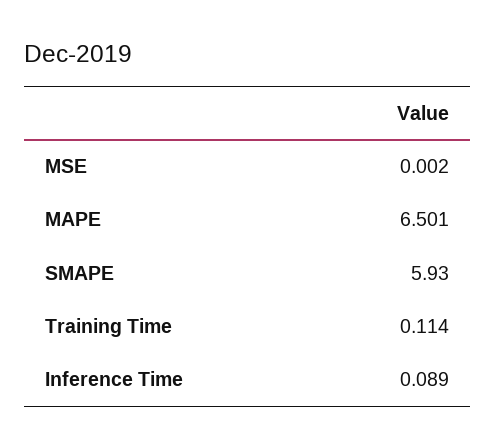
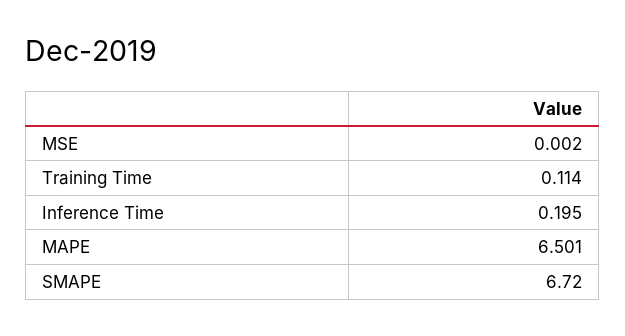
  {
    "MSE": 0.002,
    "MAPE": 6.501,
-   "SMAPE": 5.93,
+   "SMAPE": 6.72,
    "Training Time": 0.114,
-   "Inference Time": 0.089
+   "Inference Time": 0.195
  }

